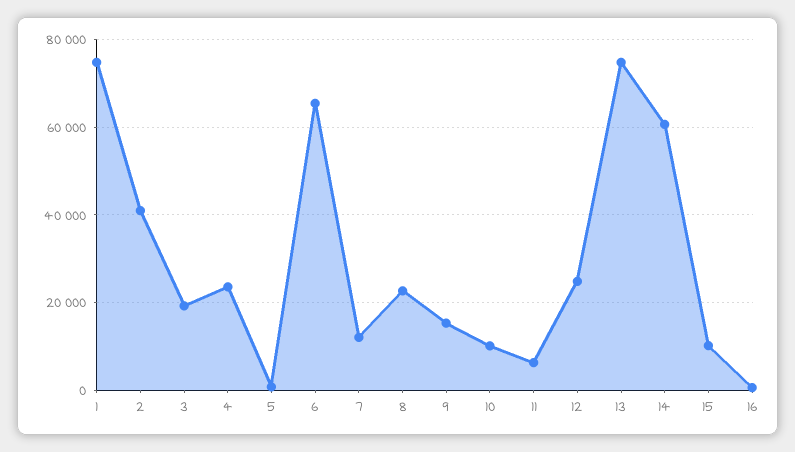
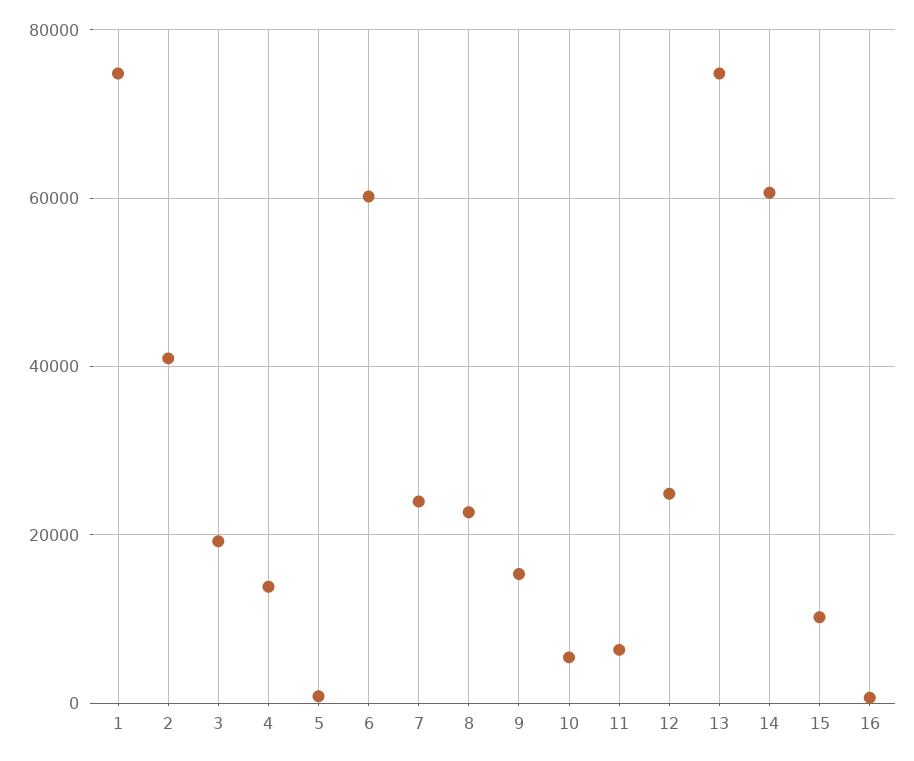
  {
    "1": 74000,
    "2": 40000,
    "3": 20000,
-   "4": 24000,
+   "4": 14000,
    "5": 0,
-   "6": 66000,
+   "6": 60000,
-   "7": 12000,
+   "7": 24000,
    "8": 22000,
    "9": 16000,
-   "10": 10000,
+   "10": 6000,
    "11": 6000,
    "12": 24000,
    "13": 74000,
    "14": 60000,
    "15": 10000,
    "16": 0
  }

